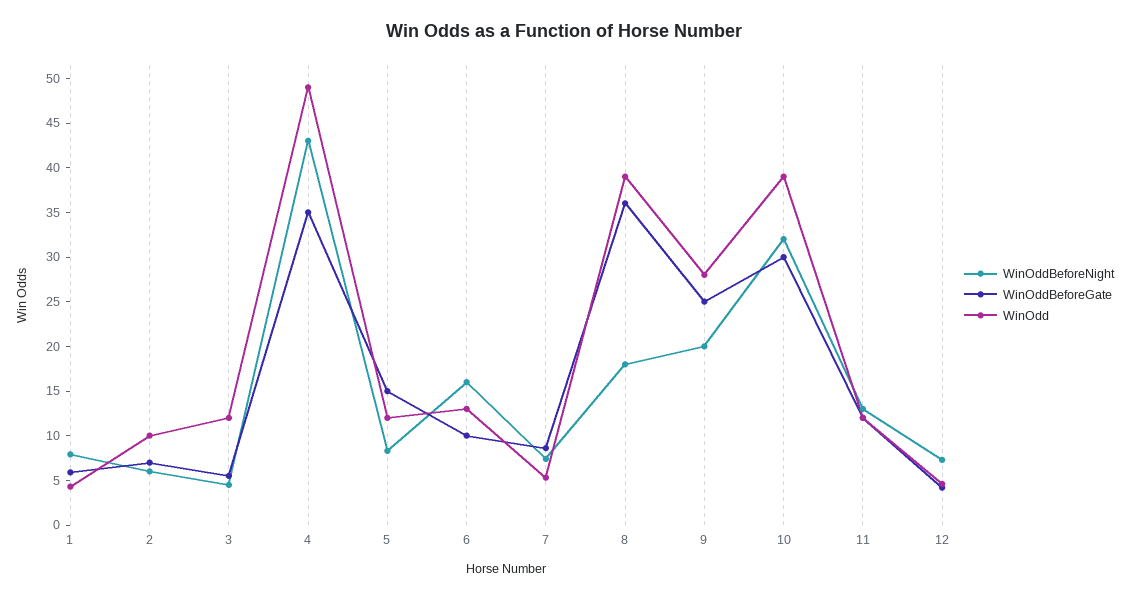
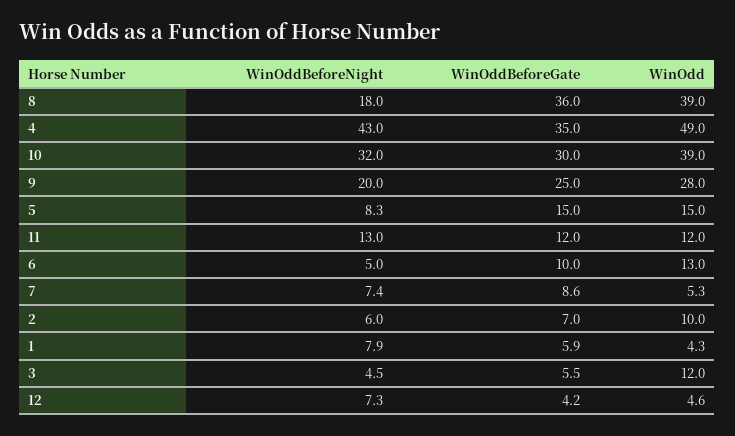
  {
    "WinOddBeforeNight": {
      "1": 7.9,
      "2": 6,
      "3": 4.5,
      "4": 43,
      "5": 8.3,
-     "6": 16,
+     "6": 5,
      "7": 7.4,
      "8": 18,
      "9": 20,
      "10": 32,
      "11": 13,
      "12": 7.3
    },
    "WinOddBeforeGate": {
      "1": 5.9,
      "2": 7,
      "3": 5.5,
      "4": 35,
      "5": 15,
      "6": 10,
      "7": 8.6,
      "8": 36,
      "9": 25,
      "10": 30,
      "11": 12,
      "12": 4.2
    },
    "WinOdd": {
      "1": 4.3,
      "2": 10,
      "3": 12,
      "4": 49,
-     "5": 12,
+     "5": 15,
      "6": 13,
      "7": 5.3,
      "8": 39,
      "9": 28,
      "10": 39,
      "11": 12,
      "12": 4.6
    }
  }

